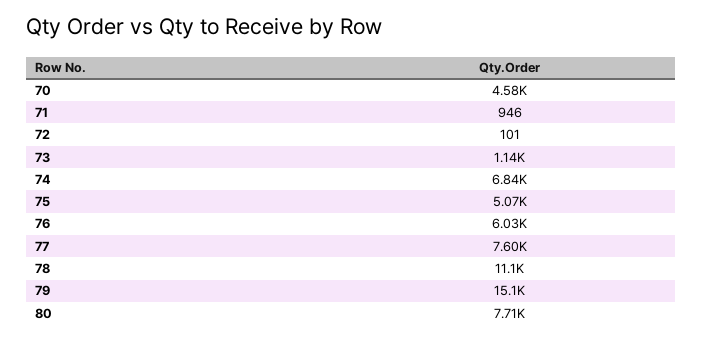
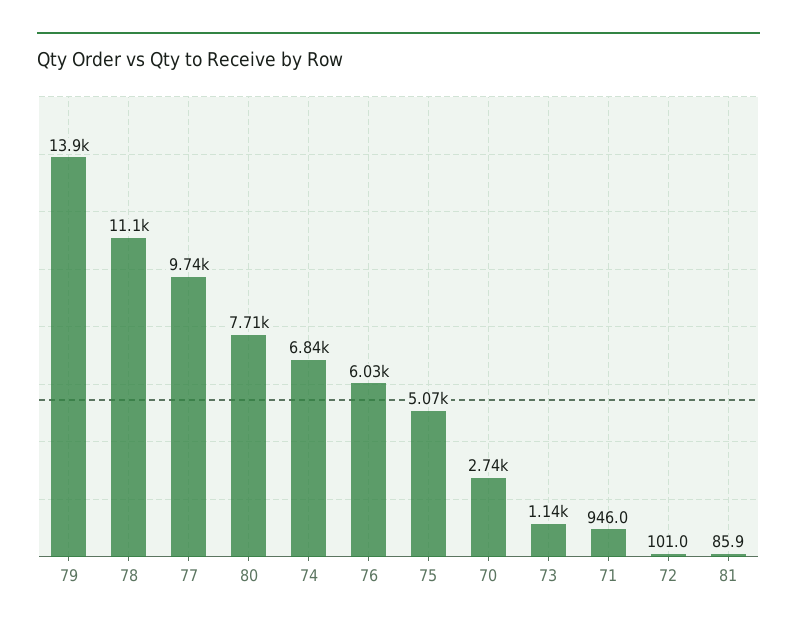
  {
-   "70": 4580,
+   "70": 2740,
    "71": 946,
    "72": 101,
    "73": 1140,
    "74": 6840,
    "75": 5070,
    "76": 6030,
-   "77": 7600,
+   "77": 9740,
    "78": 11100,
-   "79": 15100,
+   "79": 13900,
-   "80": 7710
+   "80": 7710,
+   "81": 85.9
  }

